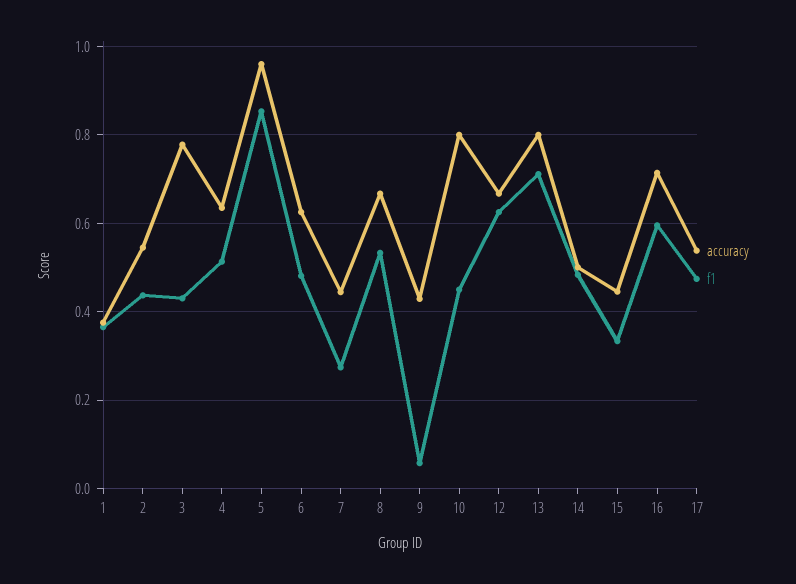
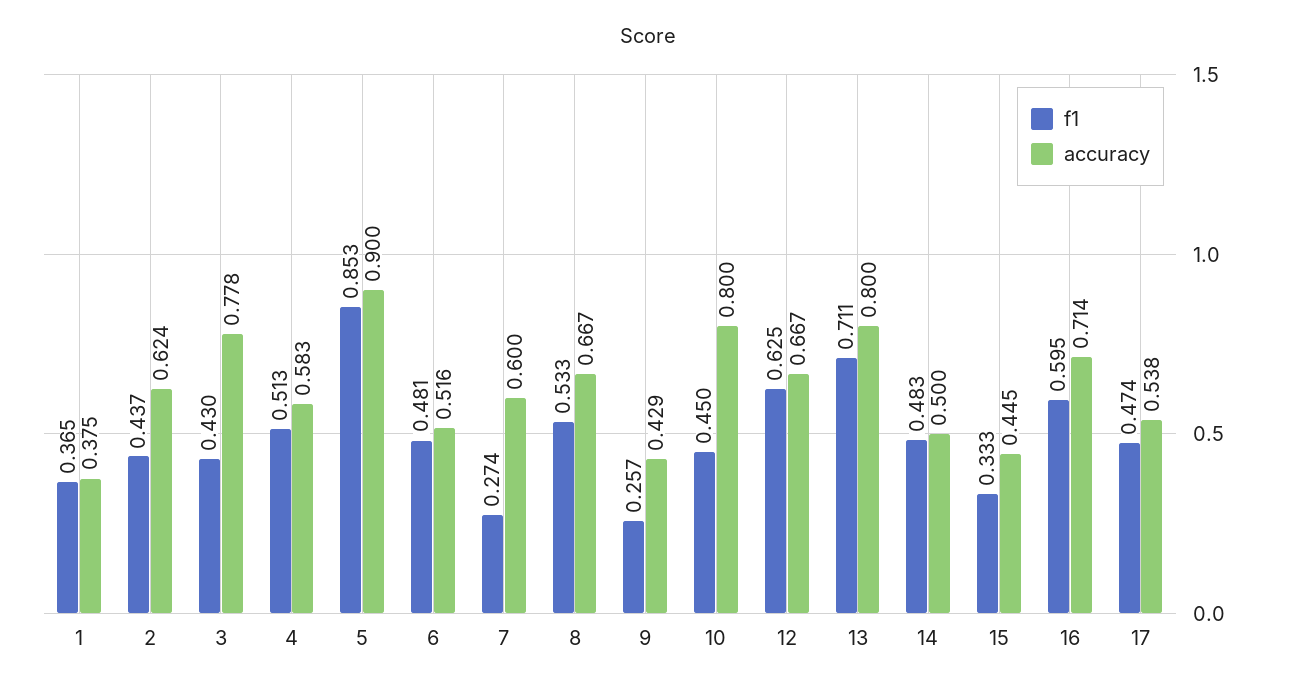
  {
    "accuracy": {
      "1": 0.375,
-     "2": 0.54,
+     "2": 0.624,
      "3": 0.778,
-     "4": 0.64,
+     "4": 0.583,
-     "5": 0.96,
+     "5": 0.9,
-     "6": 0.62,
+     "6": 0.516,
-     "7": 0.44,
+     "7": 0.6,
      "8": 0.667,
      "9": 0.429,
      "10": 0.8,
      "12": 0.667,
      "13": 0.8,
      "14": 0.5,
      "15": 0.445,
      "16": 0.714,
      "17": 0.538
    },
    "f1": {
      "1": 0.365,
      "2": 0.437,
      "3": 0.43,
      "4": 0.513,
      "5": 0.853,
      "6": 0.481,
      "7": 0.274,
      "8": 0.533,
-     "9": 0.06,
+     "9": 0.257,
      "10": 0.45,
      "12": 0.625,
      "13": 0.711,
      "14": 0.483,
      "15": 0.333,
      "16": 0.595,
      "17": 0.474
    }
  }

